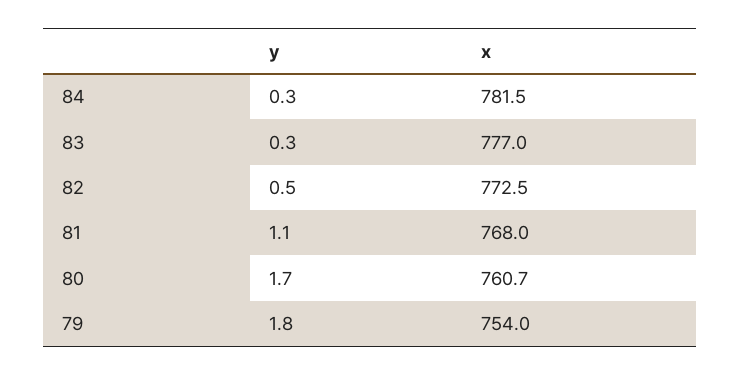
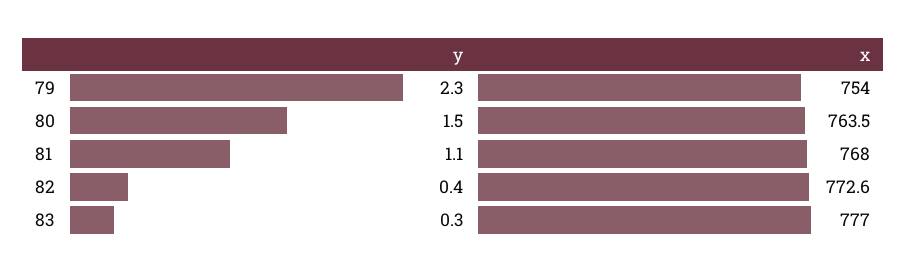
  {
    "y": {
-     "84": 0.3,
      "83": 0.3,
-     "82": 0.5,
+     "82": 0.4,
      "81": 1.1,
-     "80": 1.7,
+     "80": 1.5,
-     "79": 1.8
+     "79": 2.3
    },
    "x": {
-     "84": 781.5,
      "83": 777,
-     "82": 772.5,
+     "82": 772.6,
      "81": 768,
-     "80": 760.7,
+     "80": 763.5,
      "79": 754
    }
  }

